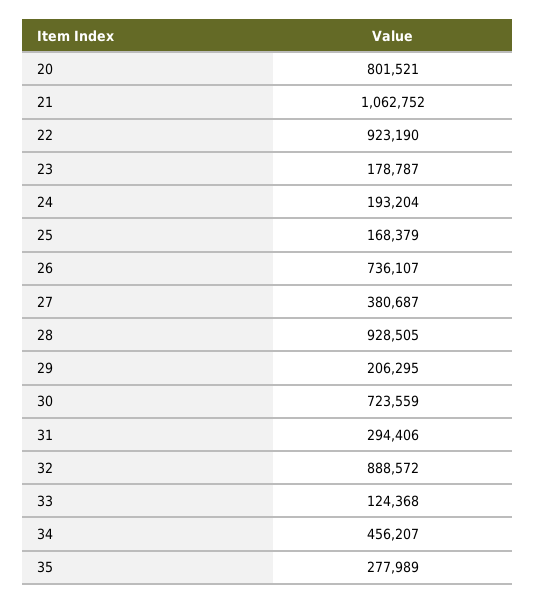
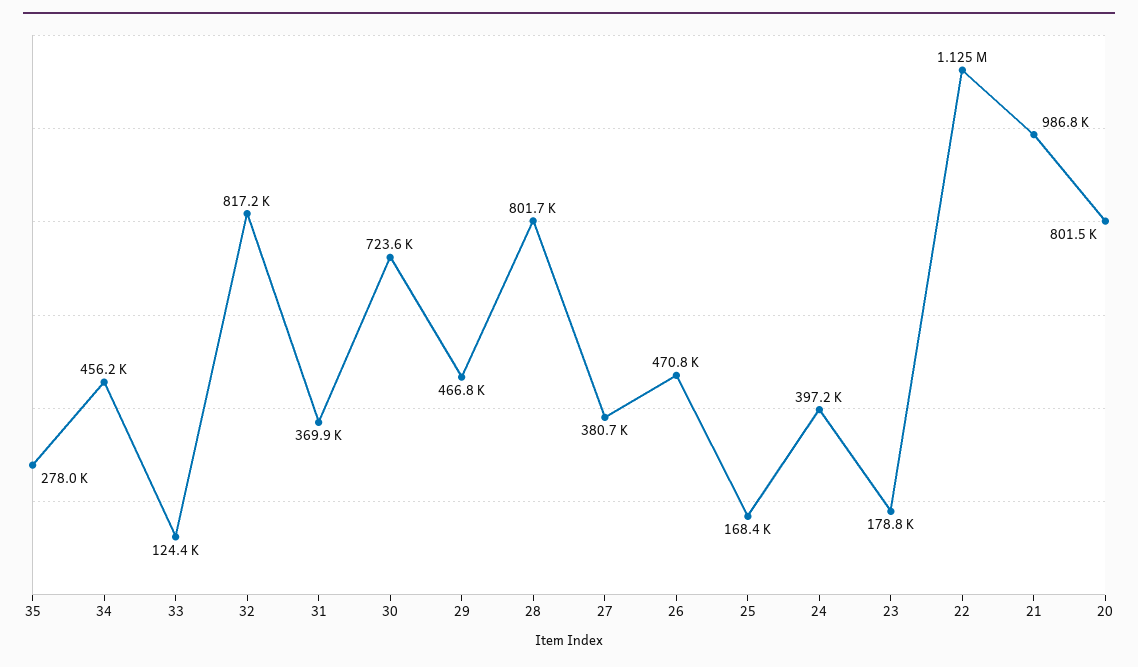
  {
    "20": 801521,
-   "21": 1062752,
+   "21": 986800,
-   "22": 923190,
+   "22": 1125000,
    "23": 178787,
-   "24": 193204,
+   "24": 397200,
    "25": 168379,
-   "26": 736107,
+   "26": 470800,
    "27": 380687,
-   "28": 928505,
+   "28": 801700,
-   "29": 206295,
+   "29": 466800,
    "30": 723559,
-   "31": 294406,
+   "31": 369900,
-   "32": 888572,
+   "32": 817200,
    "33": 124368,
    "34": 456207,
    "35": 277989
  }

